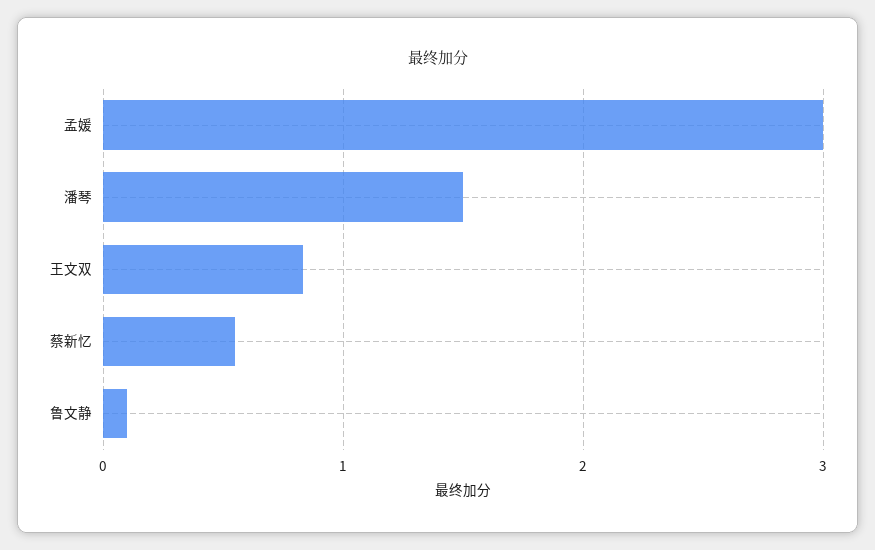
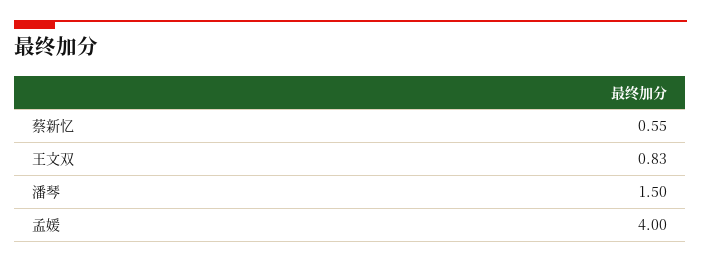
  {
-   "孟媛": 3,
+   "孟媛": 4,
    "潘琴": 1.5,
    "王文双": 0.83,
-   "蔡新忆": 0.55,
+   "蔡新忆": 0.55
-   "鲁文静": 0.1
  }

